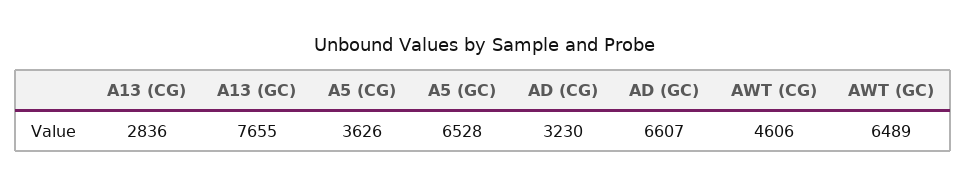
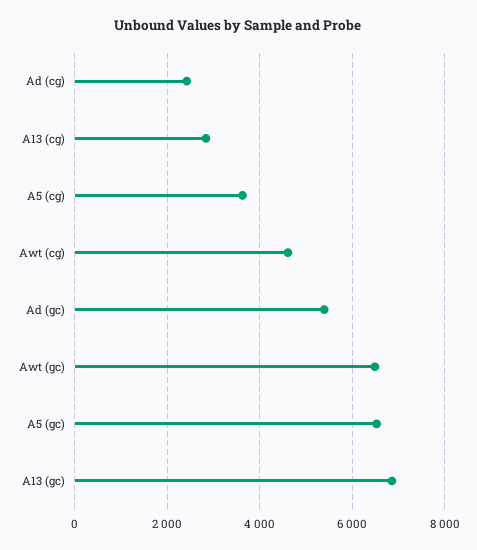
  {
    "A13 (CG)": 2836,
-   "A13 (GC)": 7655,
+   "A13 (GC)": 6800,
    "A5 (CG)": 3626,
    "A5 (GC)": 6528,
-   "AD (CG)": 3230,
+   "AD (CG)": 2400,
-   "AD (GC)": 6607,
+   "AD (GC)": 5400,
    "AWT (CG)": 4606,
    "AWT (GC)": 6489
  }

